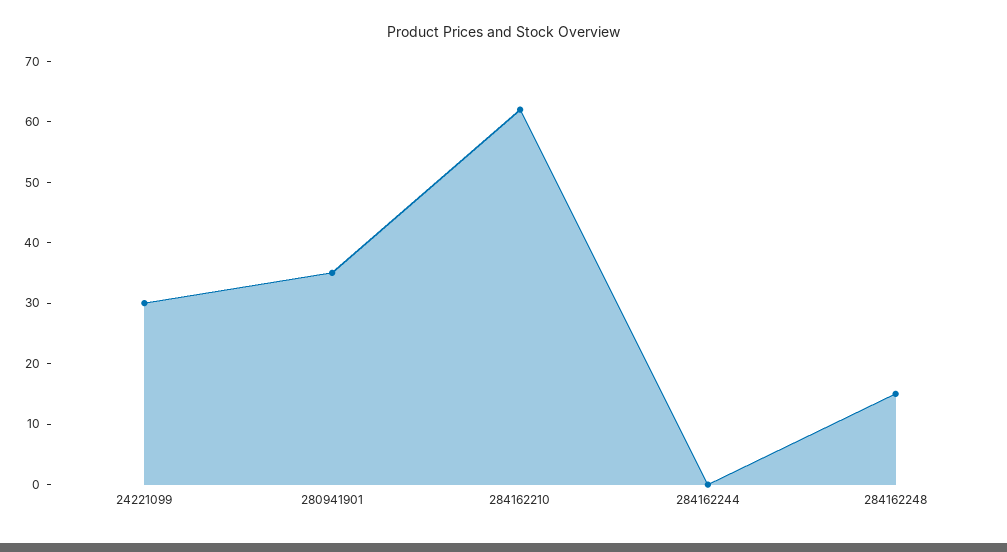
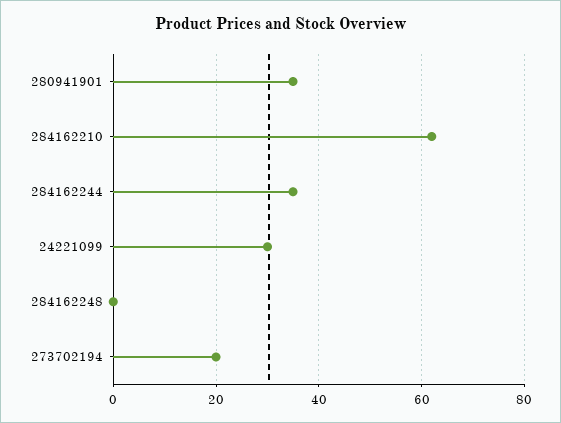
  {
    "24221099": 30,
    "280941901": 35,
    "284162210": 60,
-   "284162244": 0,
+   "284162244": 35,
-   "284162248": 15
+   "284162248": 0,
+   "273702194": 20
  }

